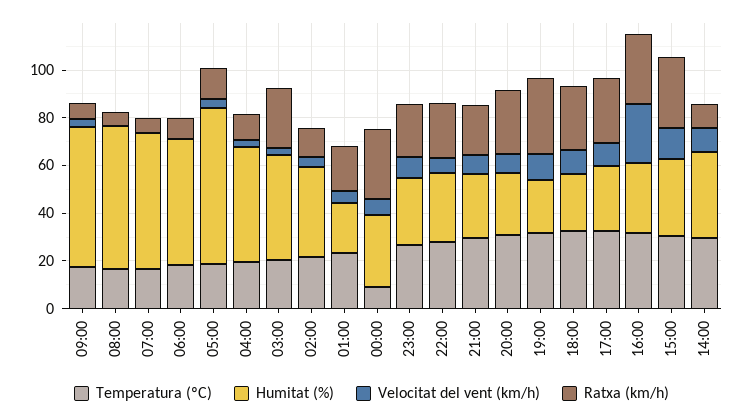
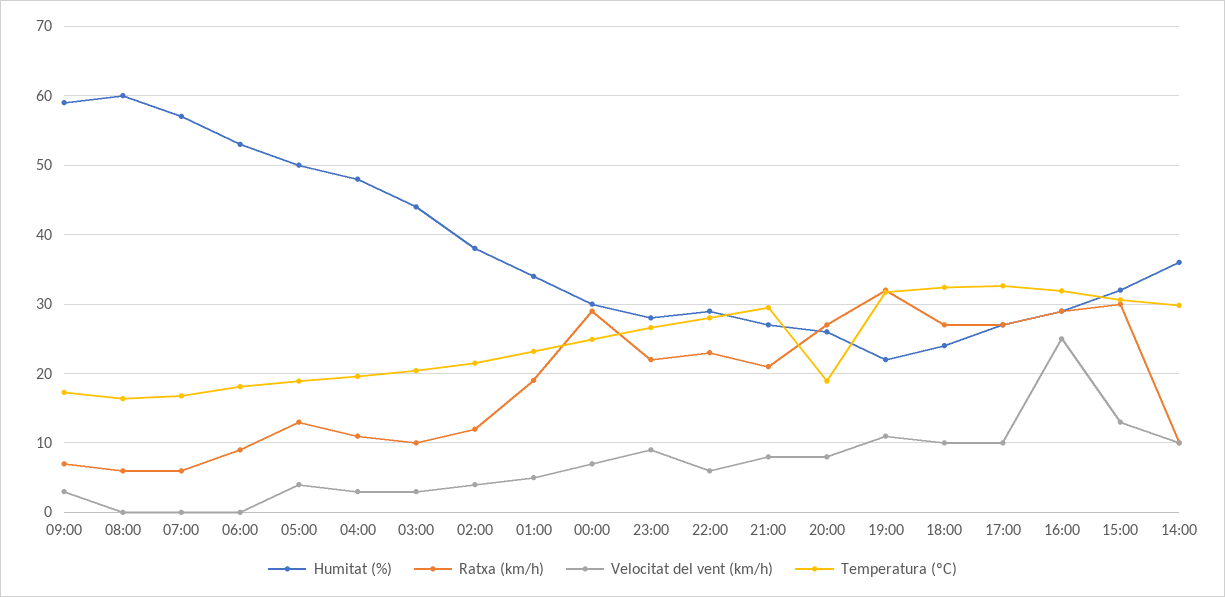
  {
    "Temperatura (ºC)": {
      "09:00": 17,
      "08:00": 16,
      "07:00": 17,
      "06:00": 18,
      "05:00": 19,
      "04:00": 20,
      "03:00": 20,
      "02:00": 22,
      "01:00": 23,
-     "00:00": 10,
+     "00:00": 25,
      "23:00": 27,
      "22:00": 28,
      "21:00": 30,
-     "20:00": 30,
+     "20:00": 19,
      "19:00": 32,
      "18:00": 32,
      "17:00": 33,
      "16:00": 32,
      "15:00": 31,
      "14:00": 30
    },
    "Humitat (%)": {
      "09:00": 59,
      "08:00": 60,
      "07:00": 57,
      "06:00": 53,
-     "05:00": 65,
+     "05:00": 50,
      "04:00": 48,
      "03:00": 44,
      "02:00": 38,
-     "01:00": 20,
+     "01:00": 34,
      "00:00": 30,
      "23:00": 28,
      "22:00": 29,
      "21:00": 27,
      "20:00": 26,
      "19:00": 22,
      "18:00": 24,
      "17:00": 27,
      "16:00": 29,
      "15:00": 32,
      "14:00": 36
    },
    "Velocitat del vent (km/h)": {
      "09:00": 3,
      "08:00": 0,
      "07:00": 0,
      "06:00": 0,
      "05:00": 4,
      "04:00": 3,
      "03:00": 3,
      "02:00": 4,
      "01:00": 5,
      "00:00": 7,
      "23:00": 9,
      "22:00": 6,
      "21:00": 8,
      "20:00": 8,
      "19:00": 11,
      "18:00": 10,
      "17:00": 10,
      "16:00": 25,
      "15:00": 13,
      "14:00": 10
    },
    "Ratxa (km/h)": {
      "09:00": 7,
      "08:00": 6,
      "07:00": 6,
      "06:00": 9,
      "05:00": 13,
      "04:00": 11,
-     "03:00": 25,
+     "03:00": 10,
      "02:00": 12,
      "01:00": 19,
      "00:00": 29,
      "23:00": 22,
      "22:00": 23,
      "21:00": 21,
      "20:00": 27,
      "19:00": 32,
      "18:00": 27,
      "17:00": 27,
      "16:00": 29,
      "15:00": 30,
      "14:00": 10
    }
  }

